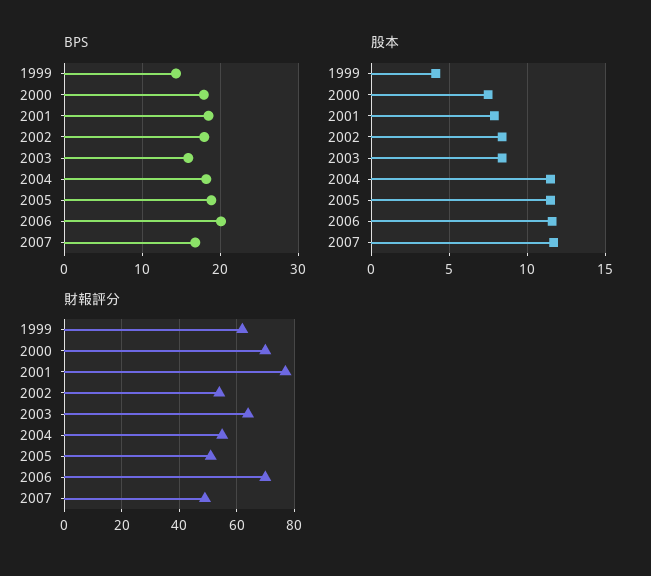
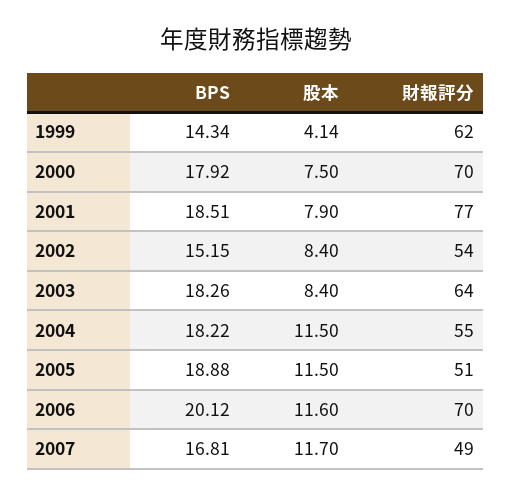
  {
    "BPS": {
      "1999": 14.34,
      "2000": 17.92,
      "2001": 18.51,
-     "2002": 18,
+     "2002": 15.15,
-     "2003": 16,
+     "2003": 18.26,
      "2004": 18.22,
      "2005": 18.88,
      "2006": 20.12,
      "2007": 16.81
    },
    "股本": {
      "1999": 4.14,
      "2000": 7.5,
      "2001": 7.9,
      "2002": 8.4,
      "2003": 8.4,
      "2004": 11.5,
      "2005": 11.5,
      "2006": 11.6,
      "2007": 11.7
    },
    "財報評分": {
      "1999": 62,
      "2000": 70,
      "2001": 77,
      "2002": 54,
      "2003": 64,
      "2004": 55,
      "2005": 51,
      "2006": 70,
      "2007": 49
    }
  }

